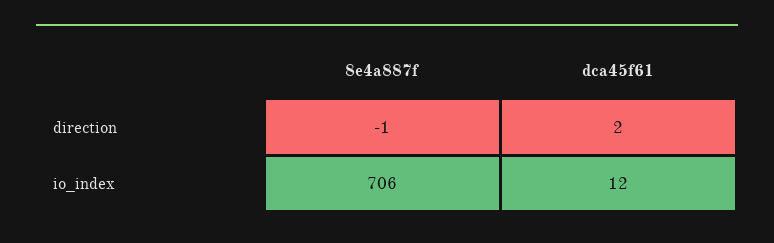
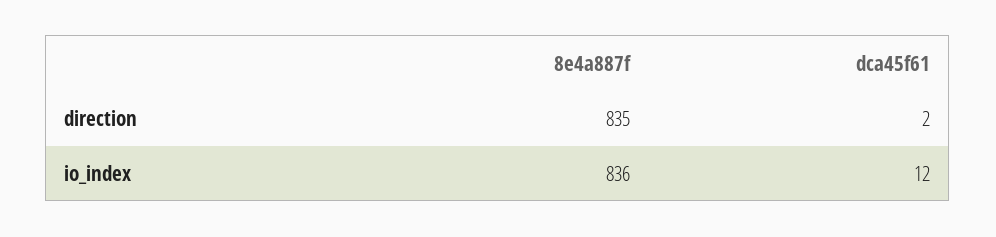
  {
    "8e4a887f": {
-     "direction": -1,
+     "direction": 835,
-     "io_index": 706
+     "io_index": 836
    },
    "dca45f61": {
      "direction": 2,
      "io_index": 12
    }
  }

